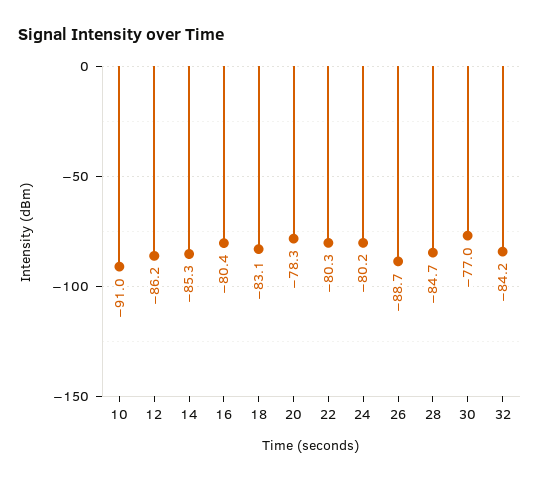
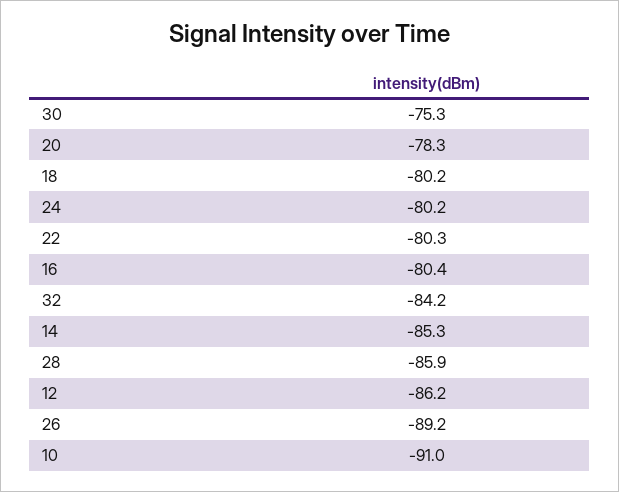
  {
    "10": -91,
    "12": -86.2,
    "14": -85.3,
    "16": -80.4,
-   "18": -83.1,
+   "18": -80.2,
    "20": -78.3,
    "22": -80.3,
    "24": -80.2,
-   "26": -88.7,
+   "26": -89.2,
-   "28": -84.7,
+   "28": -85.9,
-   "30": -77,
+   "30": -75.3,
    "32": -84.2
  }

